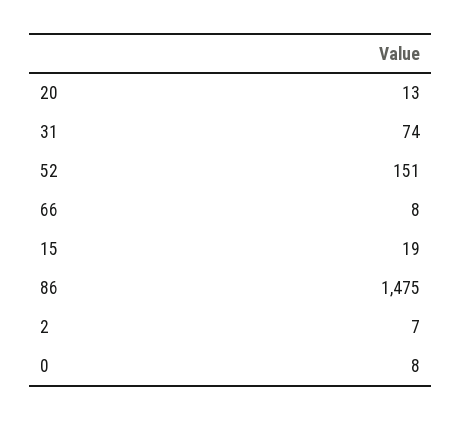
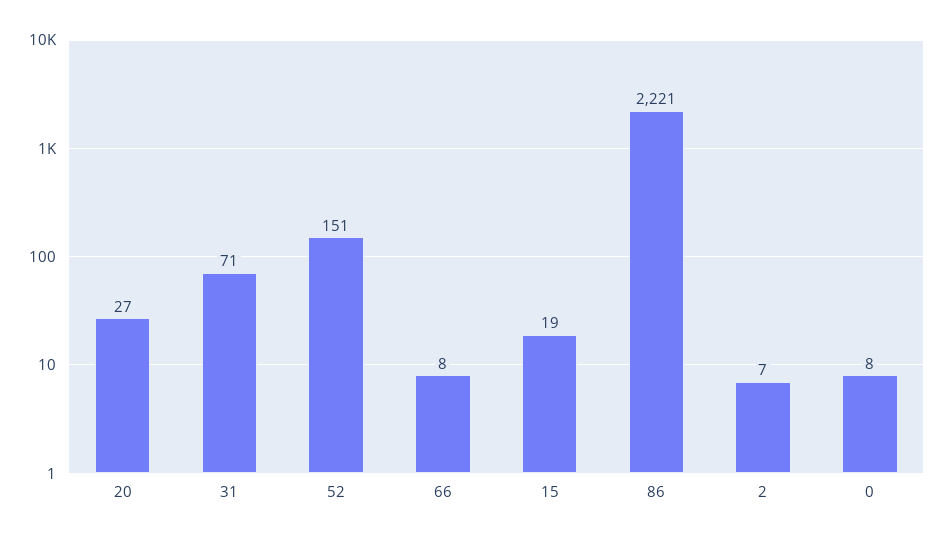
  {
-   "20": 13,
+   "20": 27,
-   "31": 74,
+   "31": 71,
    "52": 151,
    "66": 8,
    "15": 19,
-   "86": 1475,
+   "86": 2221,
    "2": 7,
    "0": 8
  }

